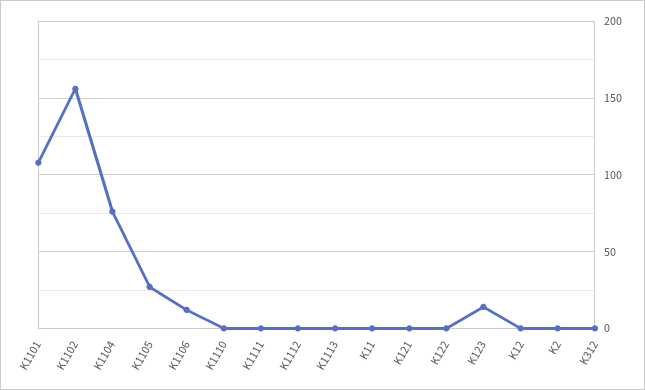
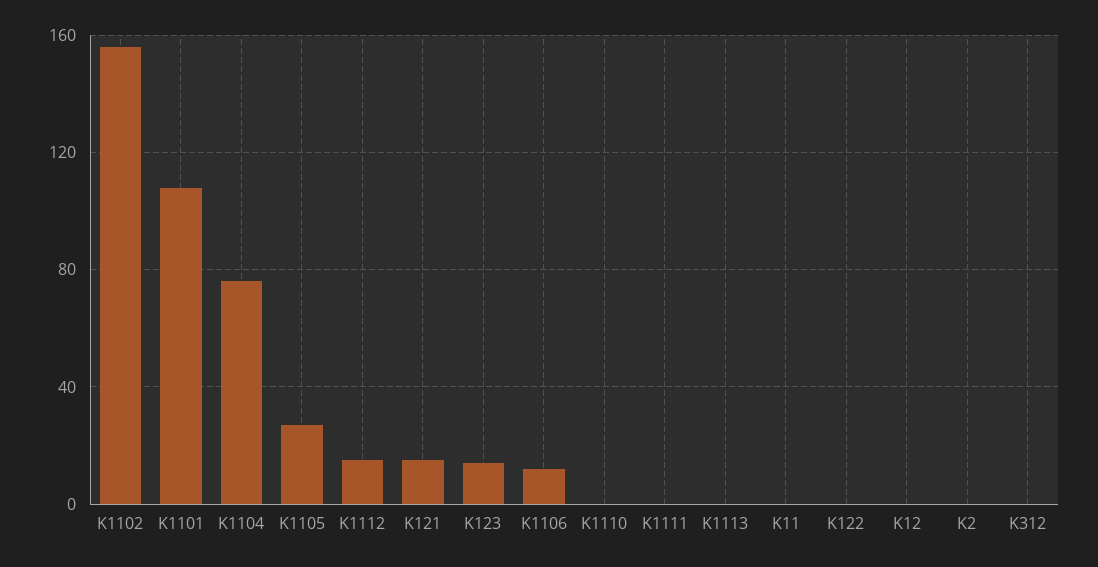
  {
    "K1101": 110,
    "K1102": 155,
    "K1104": 75,
    "K1105": 25,
    "K1106": 10,
    "K1110": 0,
    "K1111": 0,
-   "K1112": 0,
+   "K1112": 15,
    "K1113": 0,
    "K11": 0,
-   "K121": 0,
+   "K121": 15,
    "K122": 0,
    "K123": 15,
    "K12": 0,
    "K2": 0,
    "K312": 0
  }

